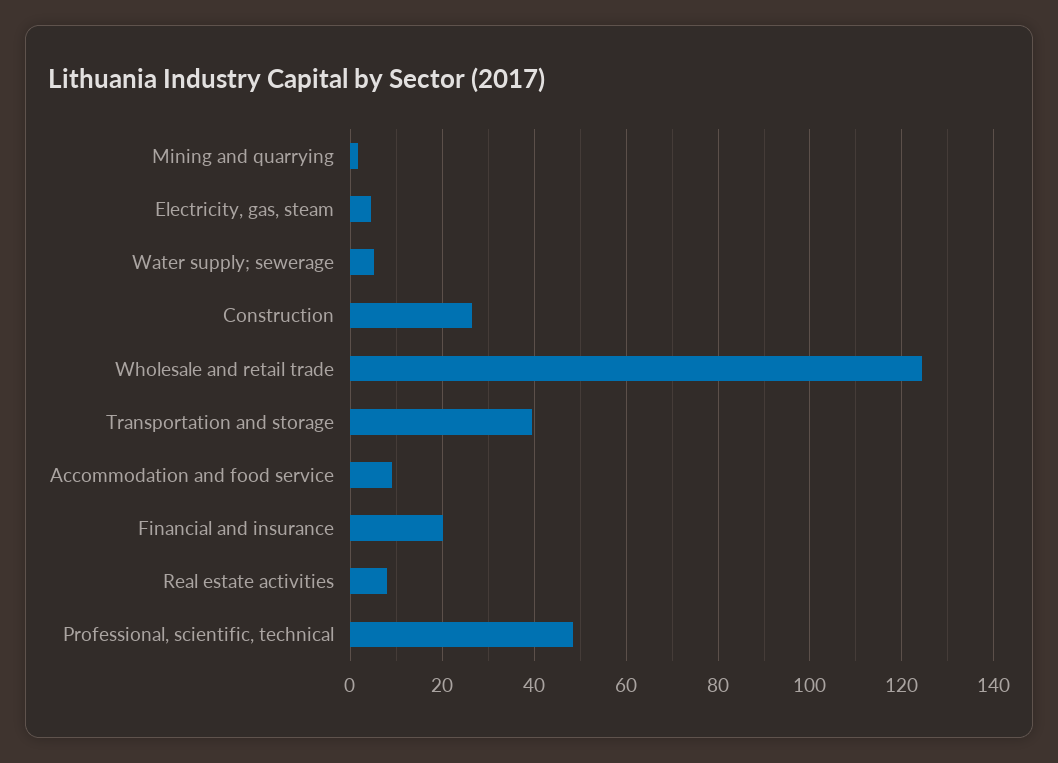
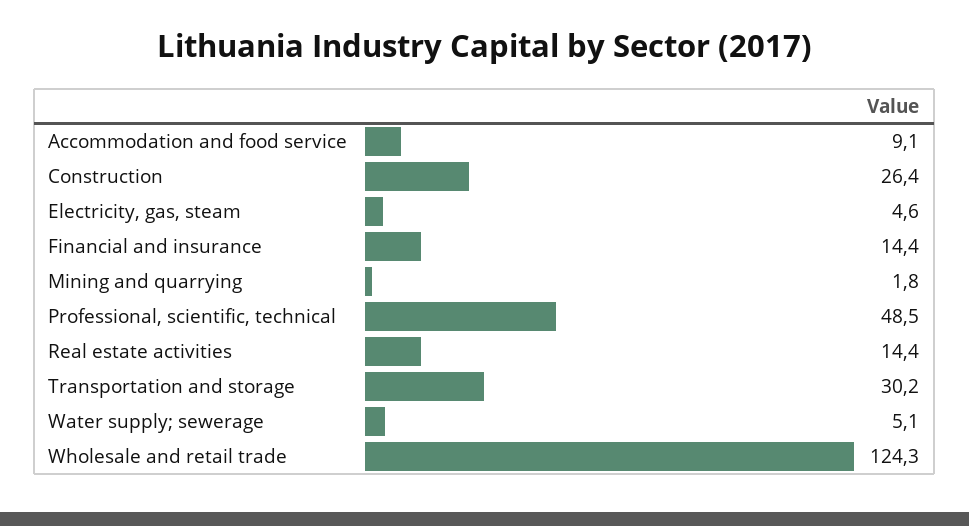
  {
    "Mining and quarrying": 1.8,
    "Electricity, gas, steam": 4.6,
    "Water supply; sewerage": 5.1,
    "Construction": 26.4,
    "Wholesale and retail trade": 124.3,
-   "Transportation and storage": 40,
+   "Transportation and storage": 30.2,
    "Accommodation and food service": 9.1,
-   "Financial and insurance": 20,
+   "Financial and insurance": 14.4,
-   "Real estate activities": 8,
+   "Real estate activities": 14.4,
    "Professional, scientific, technical": 48.5
  }

